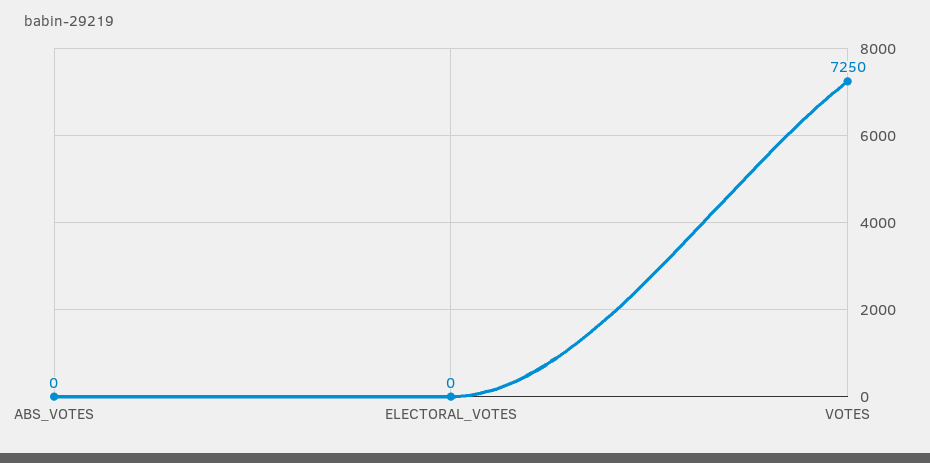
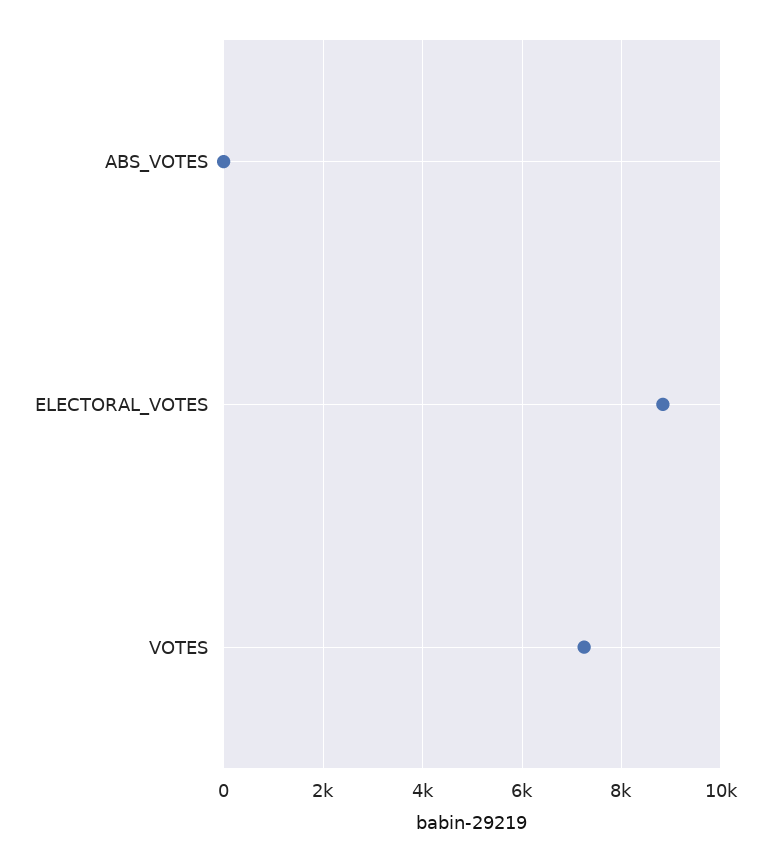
  {
    "ABS_VOTES": 0,
-   "ELECTORAL_VOTES": 0,
+   "ELECTORAL_VOTES": 8800,
    "VOTES": 7250
  }

